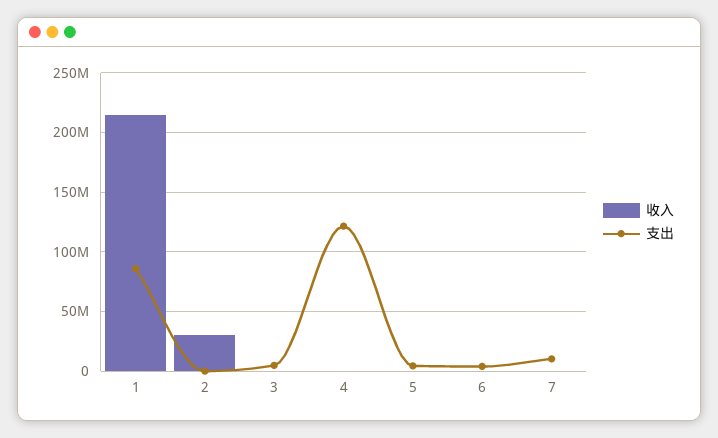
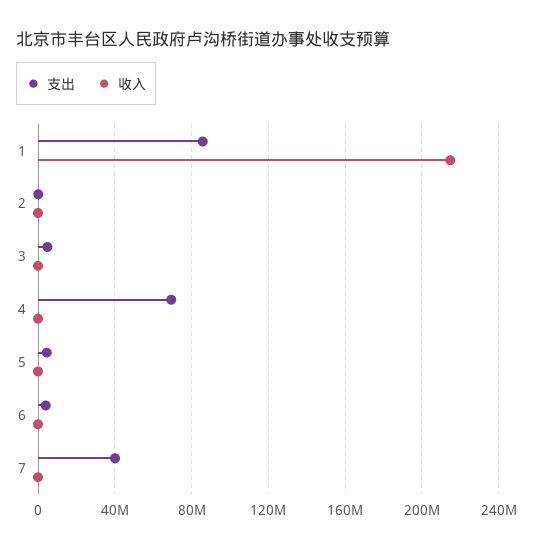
  {
    "收入": {
      "1": 215000000,
-     "2": 30000000,
+     "2": 0,
      "3": 0,
      "4": 0,
      "5": 0,
      "6": 0,
      "7": 0
    },
    "支出": {
      "1": 85000000,
      "2": 0,
      "3": 5000000,
-     "4": 120000000,
+     "4": 70000000,
      "5": 5000000,
      "6": 5000000,
-     "7": 10000000
+     "7": 40000000
    }
  }

